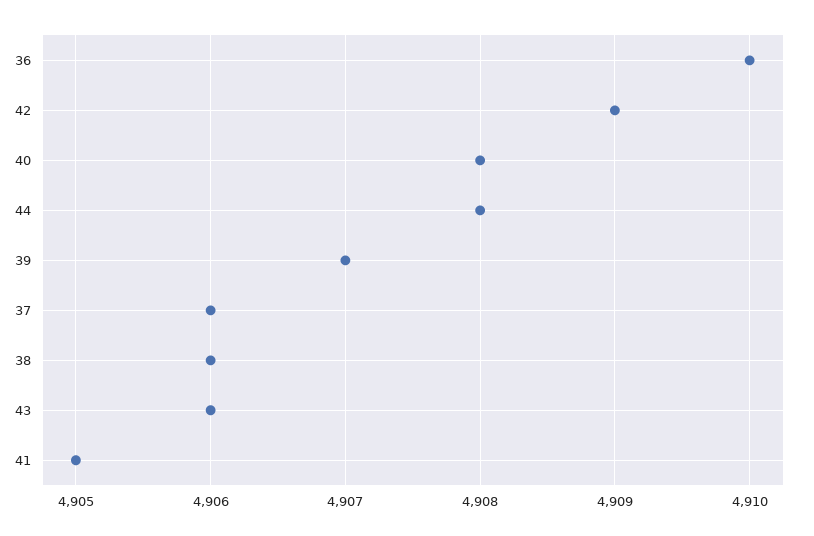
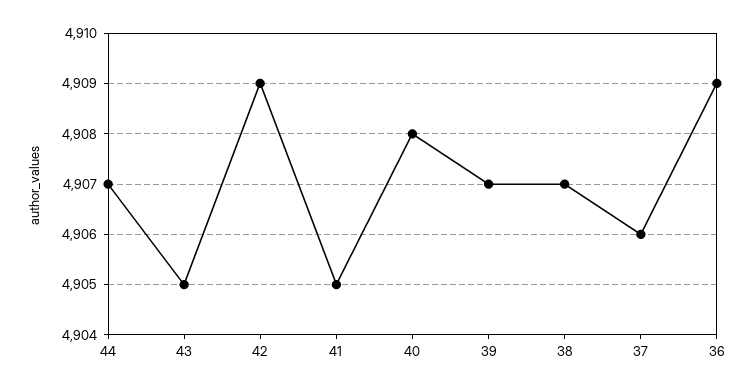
  {
-   "36": 4910,
+   "36": 4909,
    "42": 4909,
    "40": 4908,
-   "44": 4908,
+   "44": 4907,
    "39": 4907,
    "37": 4906,
-   "38": 4906,
+   "38": 4907,
-   "43": 4906,
+   "43": 4905,
    "41": 4905
  }

